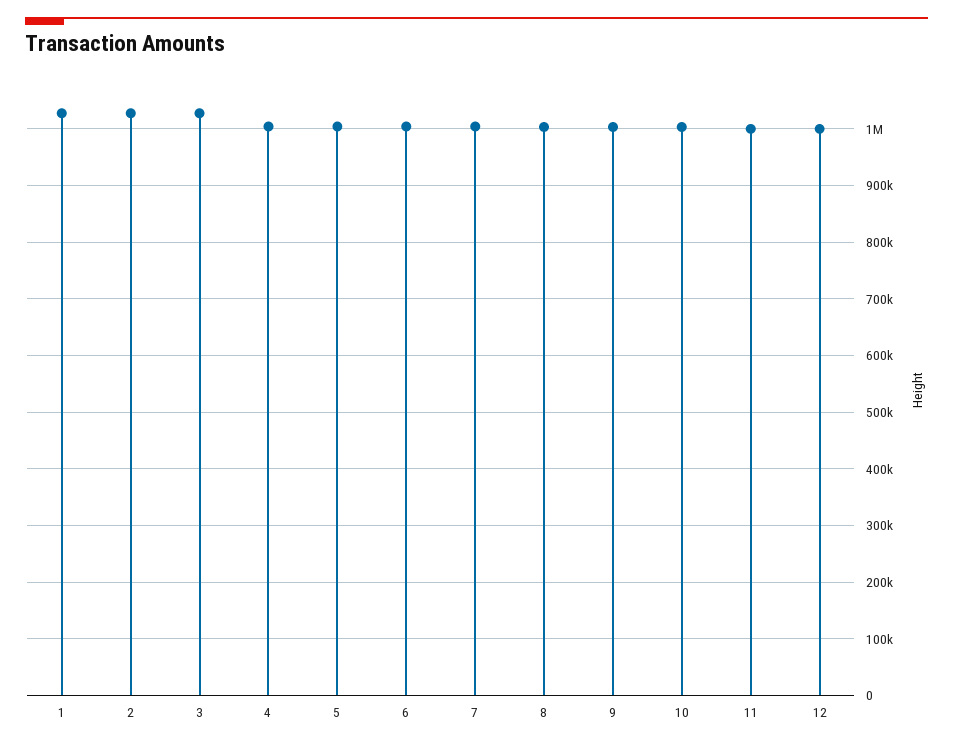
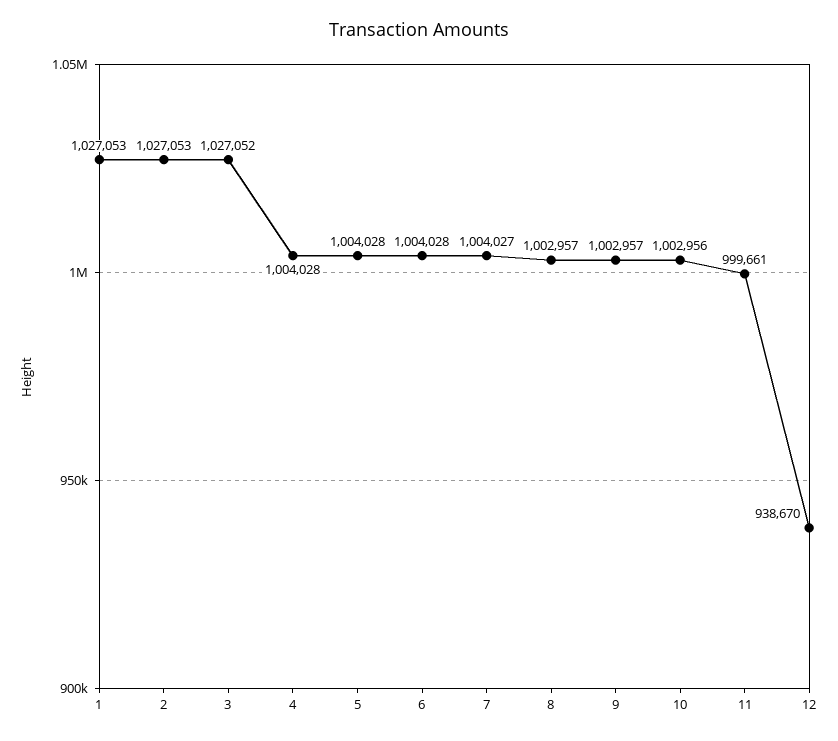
  {
    "1": 1027053,
    "2": 1027053,
    "3": 1027052,
    "4": 1004028,
    "5": 1004028,
    "6": 1004028,
    "7": 1004027,
    "8": 1002957,
    "9": 1002957,
    "10": 1002956,
    "11": 999661,
-   "12": 1000000
+   "12": 938670
  }

